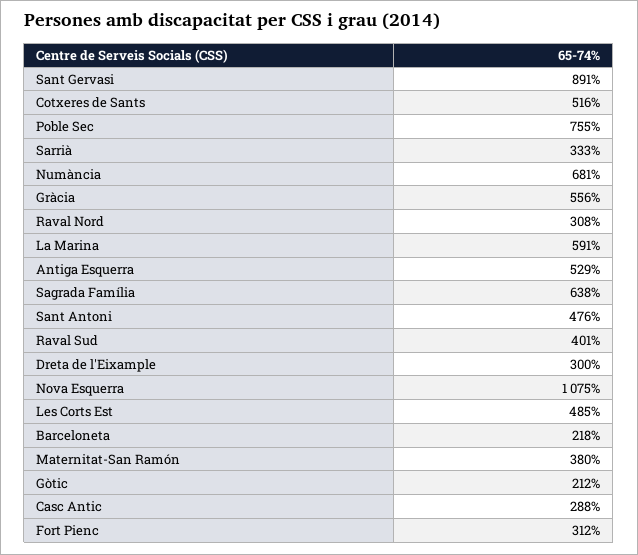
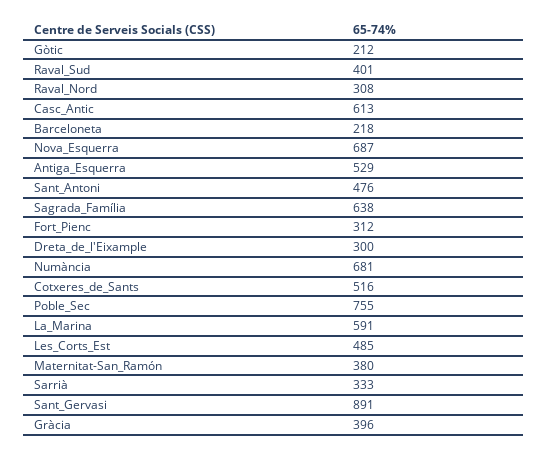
  {
    "Sant Gervasi": 891,
    "Cotxeres de Sants": 516,
    "Poble Sec": 755,
    "Sarrià": 333,
    "Numància": 681,
-   "Gràcia": 556,
+   "Gràcia": 396,
    "Raval Nord": 308,
    "La Marina": 591,
    "Antiga Esquerra": 529,
    "Sagrada Família": 638,
    "Sant Antoni": 476,
    "Raval Sud": 401,
    "Dreta de l'Eixample": 300,
-   "Nova Esquerra": 1075,
+   "Nova Esquerra": 687,
    "Les Corts Est": 485,
    "Barceloneta": 218,
    "Maternitat-San Ramón": 380,
    "Gòtic": 212,
-   "Casc Antic": 288,
+   "Casc Antic": 613,
    "Fort Pienc": 312
  }

